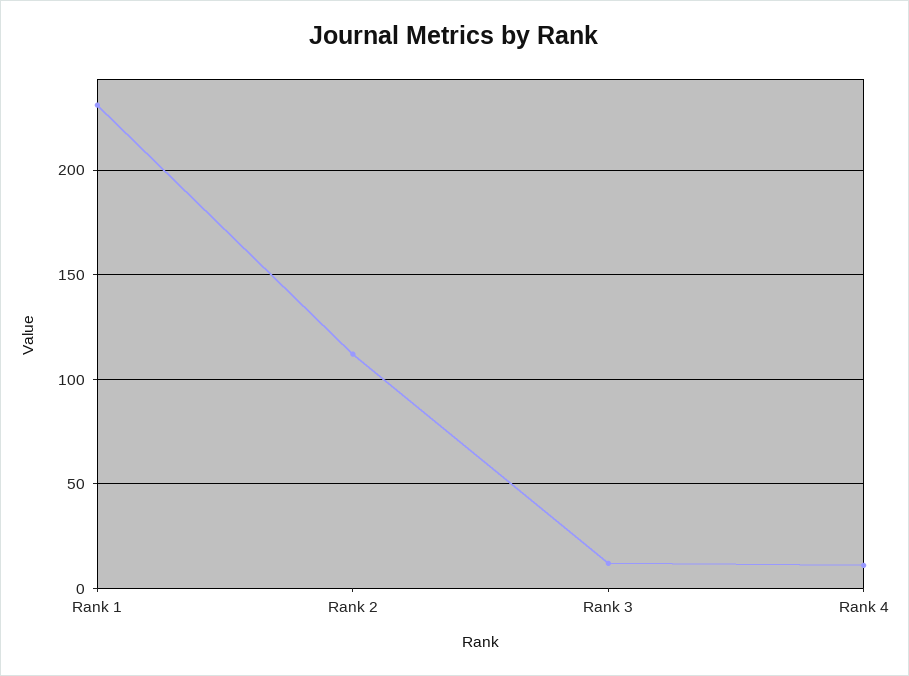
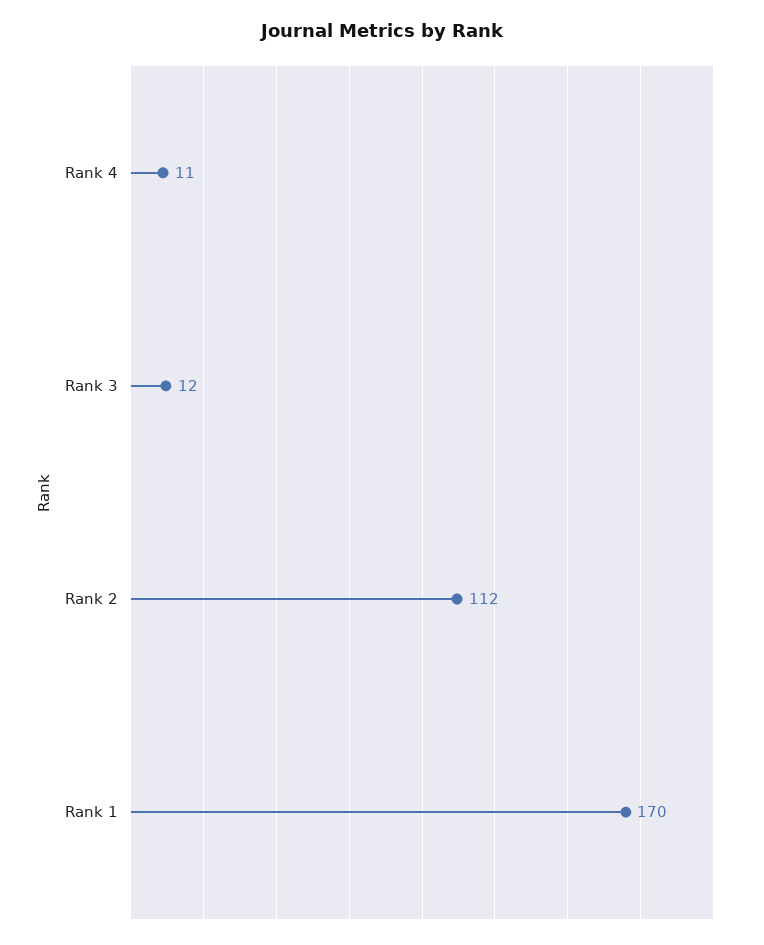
  {
-   "Rank 1": 230,
+   "Rank 1": 170,
    "Rank 2": 112,
    "Rank 3": 12,
    "Rank 4": 11
  }

